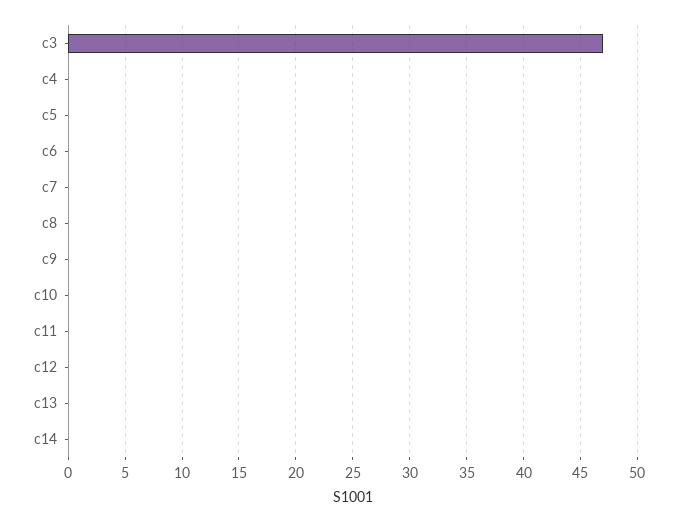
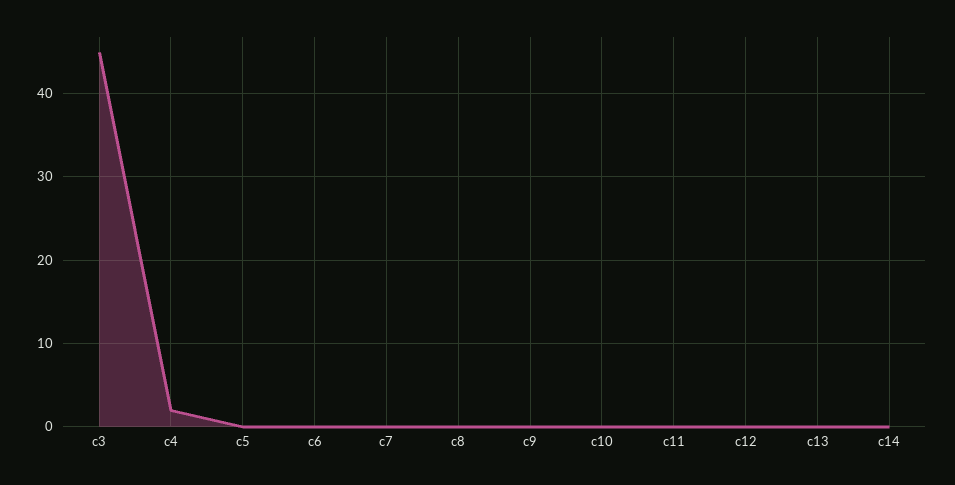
  {
-   "c3": 47,
+   "c3": 45,
-   "c4": 0,
+   "c4": 2,
    "c5": 0,
    "c6": 0,
    "c7": 0,
    "c8": 0,
    "c9": 0,
    "c10": 0,
    "c11": 0,
    "c12": 0,
    "c13": 0,
    "c14": 0
  }

